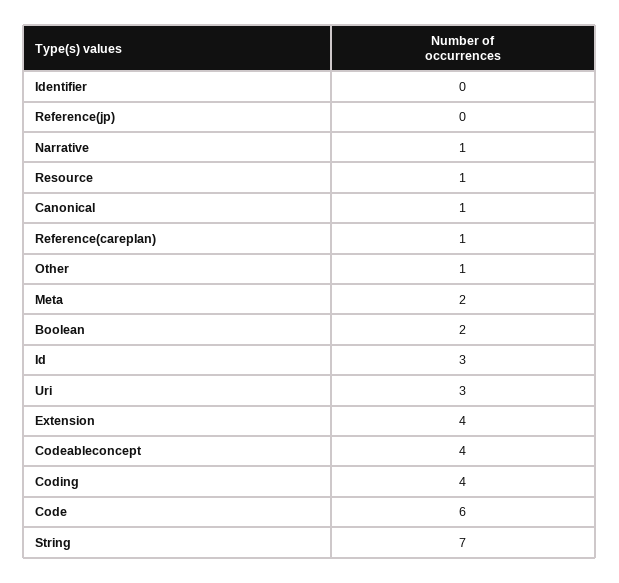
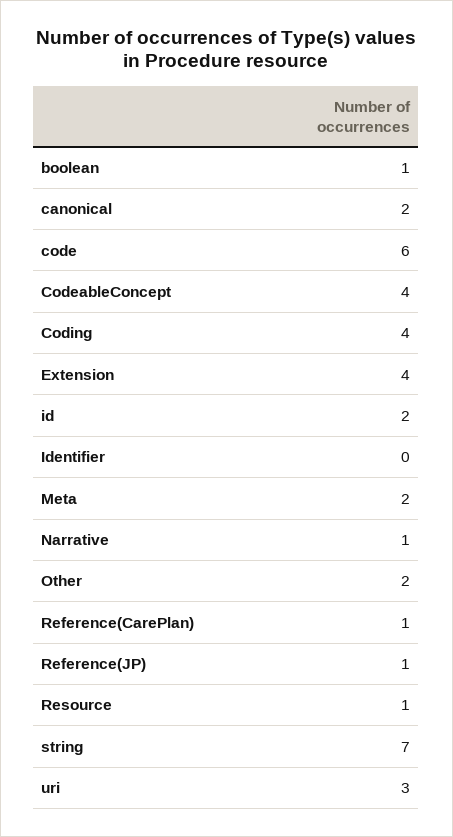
  {
    "Identifier": 0,
-   "Reference(jp)": 0,
+   "Reference(jp)": 1,
    "Narrative": 1,
    "Resource": 1,
-   "Canonical": 1,
+   "Canonical": 2,
    "Reference(careplan)": 1,
-   "Other": 1,
+   "Other": 2,
    "Meta": 2,
-   "Boolean": 2,
+   "Boolean": 1,
-   "Id": 3,
+   "Id": 2,
    "Uri": 3,
    "Extension": 4,
    "Codeableconcept": 4,
    "Coding": 4,
    "Code": 6,
    "String": 7
  }

